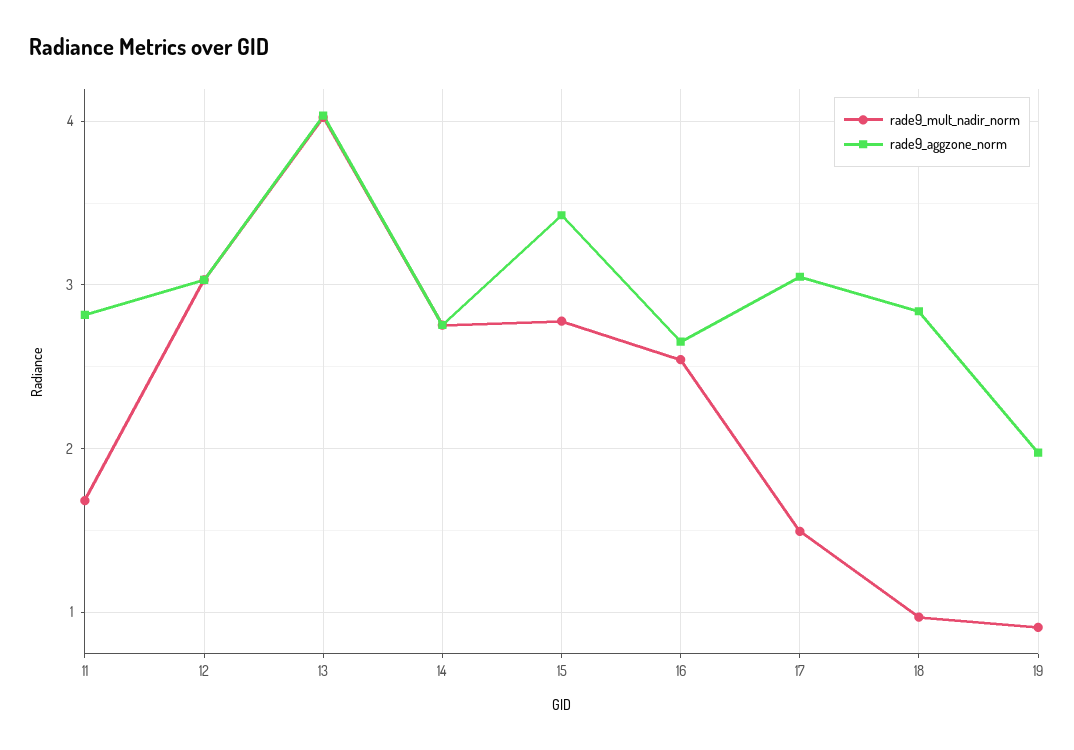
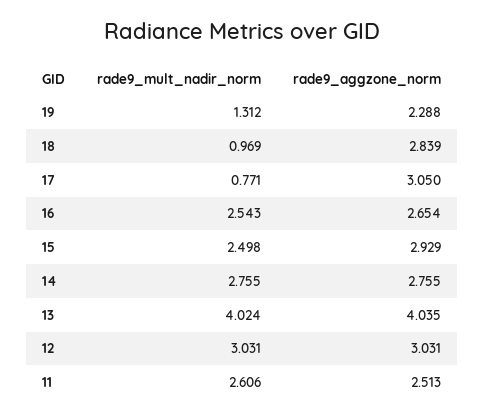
  {
    "rade9_mult_nadir_norm": {
-     "11": 1.7,
+     "11": 2.606,
      "12": 3.031,
      "13": 4.024,
      "14": 2.755,
-     "15": 2.8,
+     "15": 2.498,
      "16": 2.543,
-     "17": 1.5,
+     "17": 0.771,
      "18": 0.969,
-     "19": 0.9
+     "19": 1.312
    },
    "rade9_aggzone_norm": {
-     "11": 2.8,
+     "11": 2.513,
      "12": 3.031,
      "13": 4.035,
      "14": 2.755,
-     "15": 3.4,
+     "15": 2.929,
      "16": 2.654,
      "17": 3.05,
      "18": 2.839,
-     "19": 2
+     "19": 2.288
    }
  }

